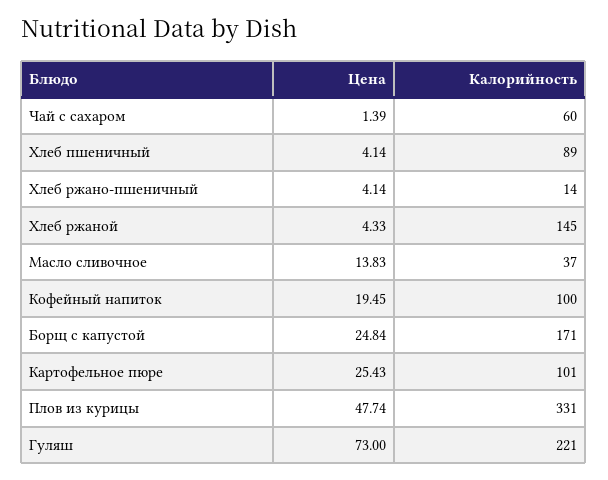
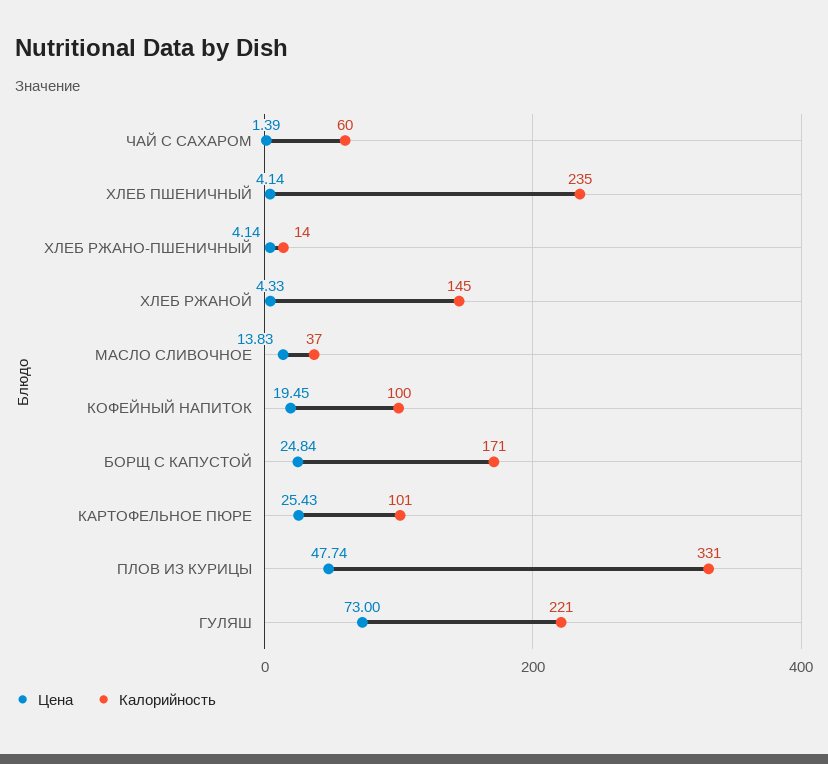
  {
    "Цена": {
      "Чай с сахаром": 1.39,
      "Хлеб пшеничный": 4.14,
      "Хлеб ржано-пшеничный": 4.14,
      "Хлеб ржаной": 4.33,
      "Масло сливочное": 13.83,
      "Кофейный напиток": 19.45,
      "Борщ с капустой": 24.84,
      "Картофельное пюре": 25.43,
      "Плов из курицы": 47.74,
      "Гуляш": 73
    },
    "Калорийность": {
      "Чай с сахаром": 60,
-     "Хлеб пшеничный": 89,
+     "Хлеб пшеничный": 235,
      "Хлеб ржано-пшеничный": 14,
      "Хлеб ржаной": 145,
      "Масло сливочное": 37,
      "Кофейный напиток": 100,
      "Борщ с капустой": 171,
      "Картофельное пюре": 101,
      "Плов из курицы": 331,
      "Гуляш": 221
    }
  }

